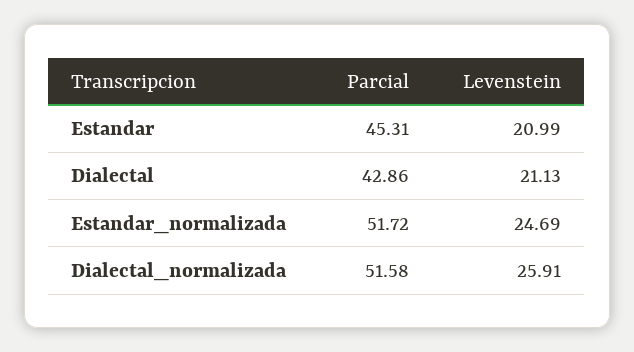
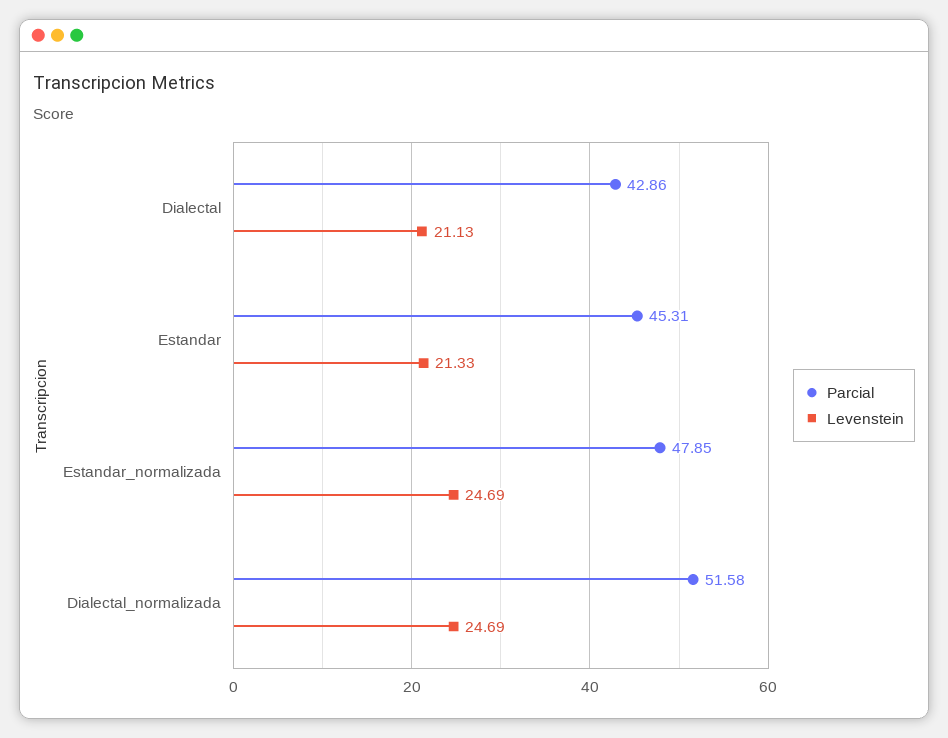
  {
    "Parcial": {
      "Estandar": 45.31,
      "Dialectal": 42.86,
-     "Estandar_normalizada": 51.72,
+     "Estandar_normalizada": 47.85,
      "Dialectal_normalizada": 51.58
    },
    "Levenstein": {
-     "Estandar": 20.99,
+     "Estandar": 21.33,
      "Dialectal": 21.13,
      "Estandar_normalizada": 24.69,
-     "Dialectal_normalizada": 25.91
+     "Dialectal_normalizada": 24.69
    }
  }

